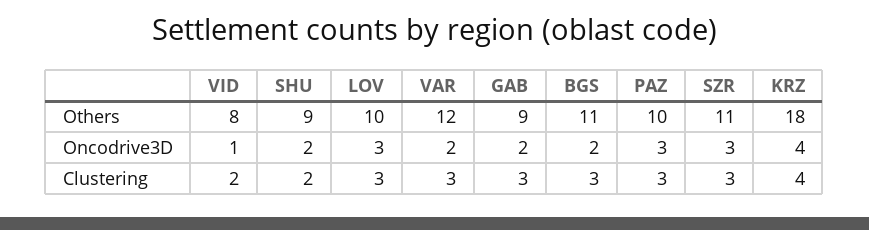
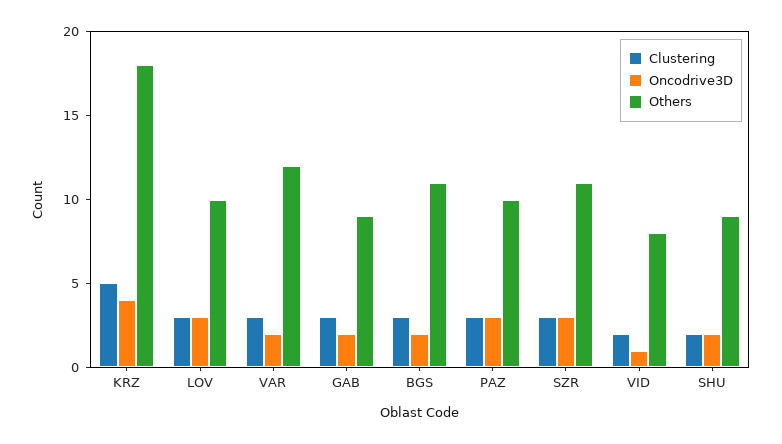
  {
    "Others": {
      "VID": 8,
      "SHU": 9,
      "LOV": 10,
      "VAR": 12,
      "GAB": 9,
      "BGS": 11,
      "PAZ": 10,
      "SZR": 11,
      "KRZ": 18
    },
    "Oncodrive3D": {
      "VID": 1,
      "SHU": 2,
      "LOV": 3,
      "VAR": 2,
      "GAB": 2,
      "BGS": 2,
      "PAZ": 3,
      "SZR": 3,
      "KRZ": 4
    },
    "Clustering": {
      "VID": 2,
      "SHU": 2,
      "LOV": 3,
      "VAR": 3,
      "GAB": 3,
      "BGS": 3,
      "PAZ": 3,
      "SZR": 3,
-     "KRZ": 4
+     "KRZ": 5
    }
  }

